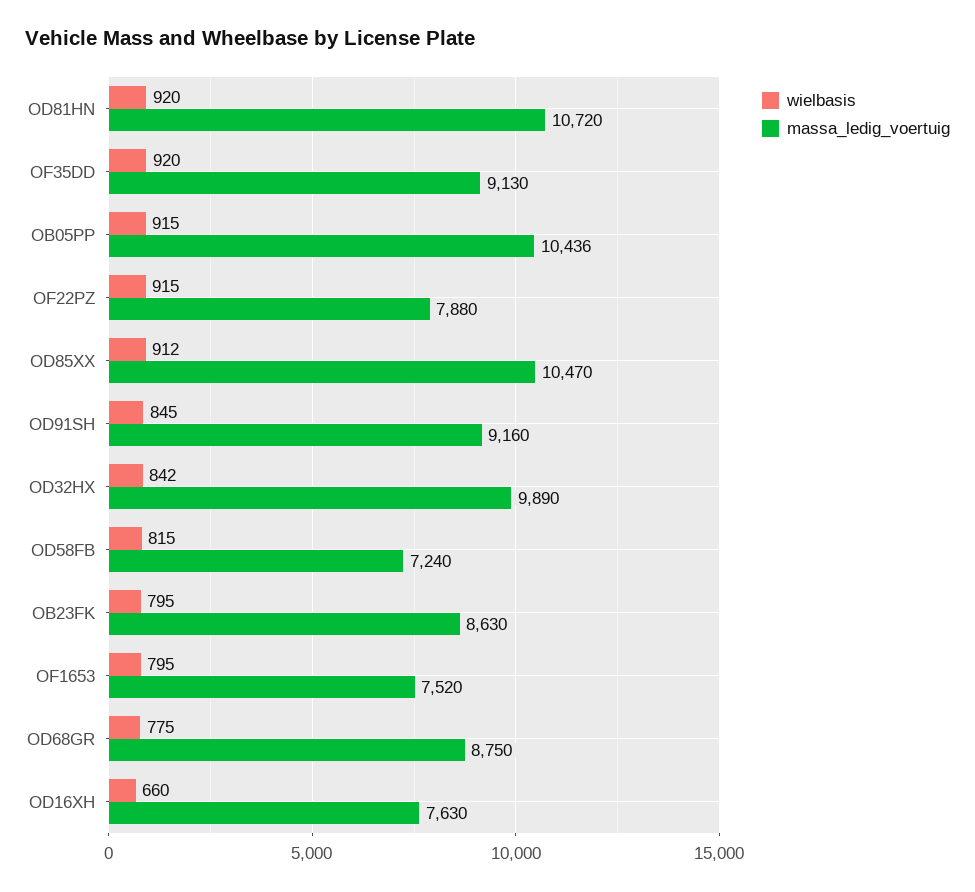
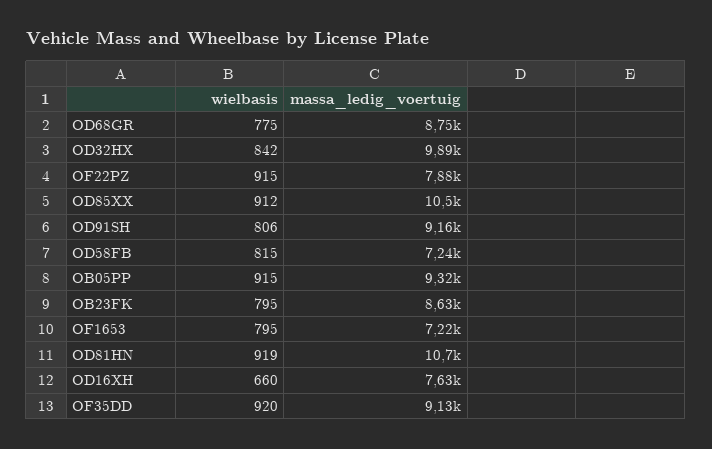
  {
    "wielbasis": {
-     "OD81HN": 920,
+     "OD81HN": 919,
      "OF35DD": 920,
      "OB05PP": 915,
      "OF22PZ": 915,
      "OD85XX": 912,
-     "OD91SH": 845,
+     "OD91SH": 806,
      "OD32HX": 842,
      "OD58FB": 815,
      "OB23FK": 795,
      "OF1653": 795,
      "OD68GR": 775,
      "OD16XH": 660
    },
    "massa_ledig_voertuig": {
      "OD81HN": 10720,
      "OF35DD": 9130,
-     "OB05PP": 10436,
+     "OB05PP": 9320,
      "OF22PZ": 7880,
      "OD85XX": 10470,
      "OD91SH": 9160,
      "OD32HX": 9890,
      "OD58FB": 7240,
      "OB23FK": 8630,
-     "OF1653": 7520,
+     "OF1653": 7220,
      "OD68GR": 8750,
      "OD16XH": 7630
    }
  }

